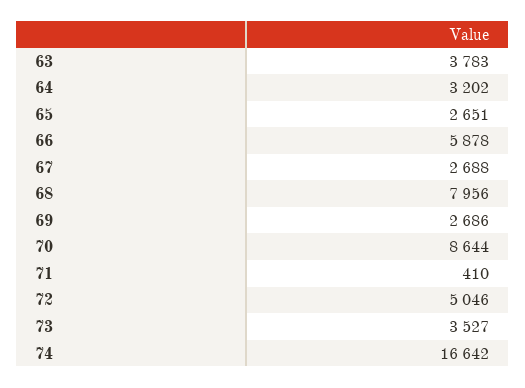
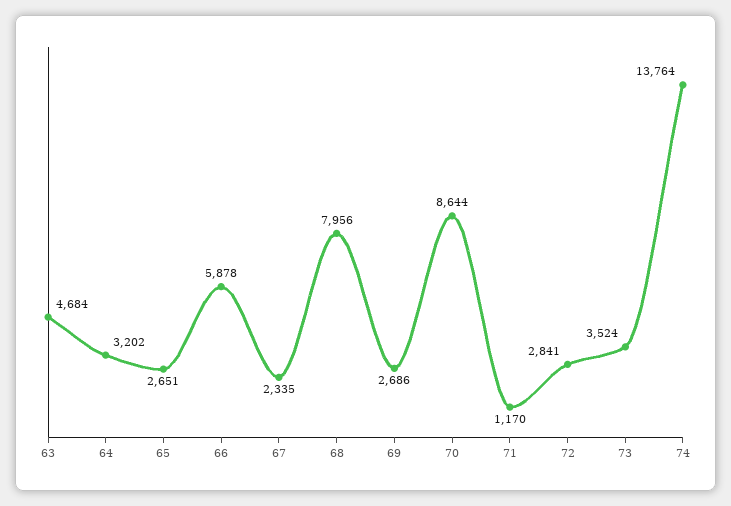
  {
-   "63": 3783,
+   "63": 4684,
    "64": 3202,
    "65": 2651,
    "66": 5878,
-   "67": 2688,
+   "67": 2335,
    "68": 7956,
    "69": 2686,
    "70": 8644,
-   "71": 410,
+   "71": 1170,
-   "72": 5046,
+   "72": 2841,
-   "73": 3527,
+   "73": 3524,
-   "74": 16642
+   "74": 13764
  }

